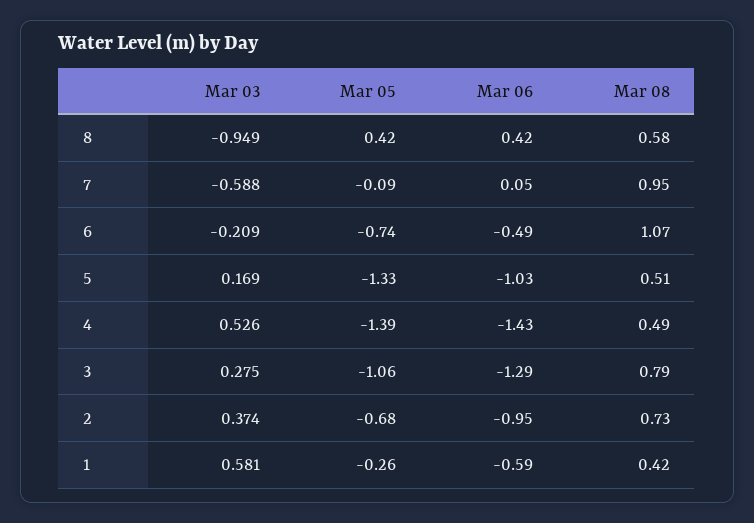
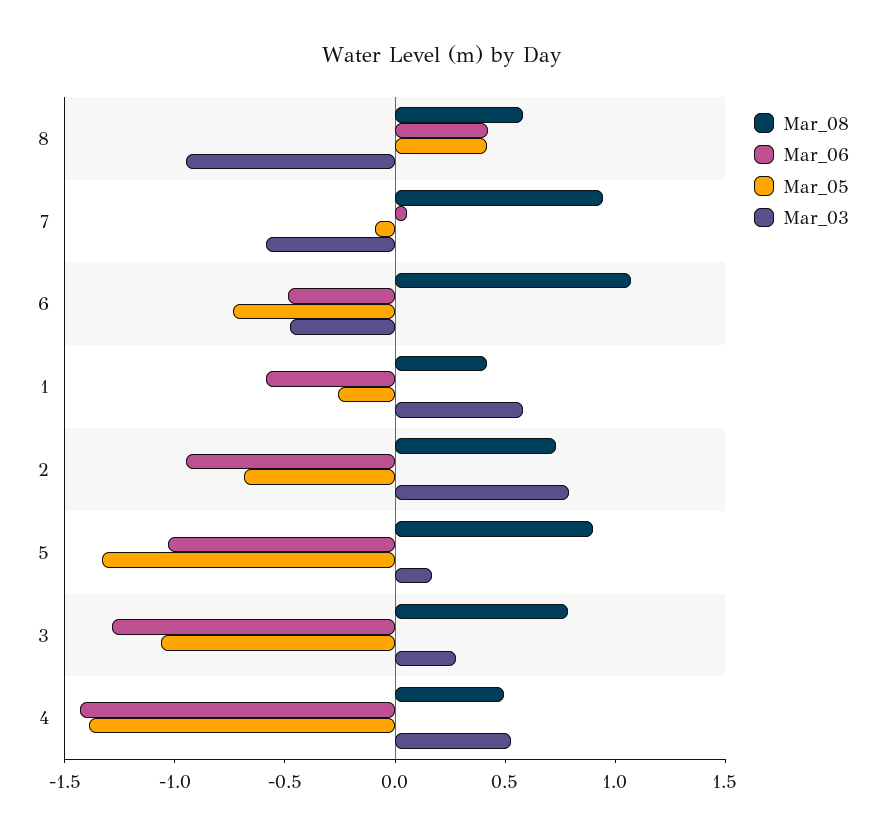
  {
    "Mar 03": {
      "8": -0.949,
      "7": -0.588,
-     "6": -0.209,
+     "6": -0.5,
      "5": 0.169,
      "4": 0.526,
      "3": 0.275,
-     "2": 0.374,
+     "2": 0.8,
      "1": 0.581
    },
    "Mar 05": {
      "8": 0.42,
      "7": -0.09,
      "6": -0.74,
      "5": -1.33,
      "4": -1.39,
      "3": -1.06,
      "2": -0.68,
      "1": -0.26
    },
    "Mar 06": {
      "8": 0.42,
      "7": 0.05,
      "6": -0.49,
      "5": -1.03,
      "4": -1.43,
      "3": -1.29,
      "2": -0.95,
      "1": -0.59
    },
    "Mar 08": {
      "8": 0.58,
      "7": 0.95,
      "6": 1.07,
-     "5": 0.51,
+     "5": 0.9,
      "4": 0.49,
      "3": 0.79,
      "2": 0.73,
      "1": 0.42
    }
  }

